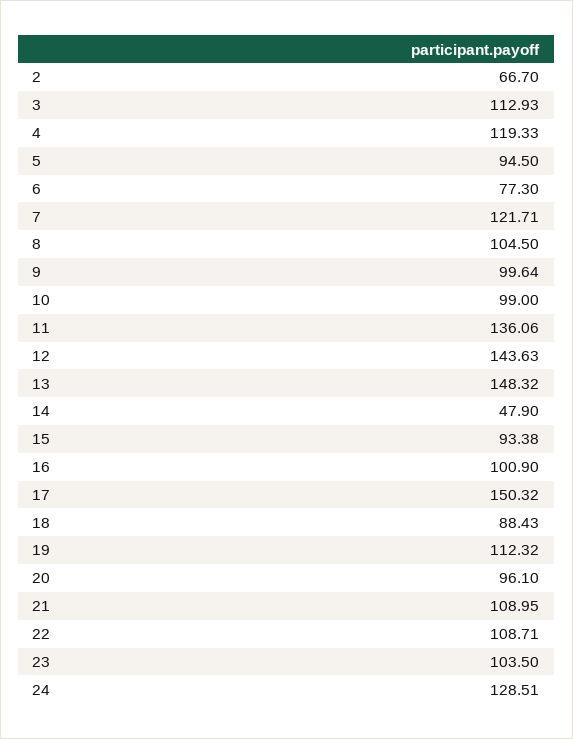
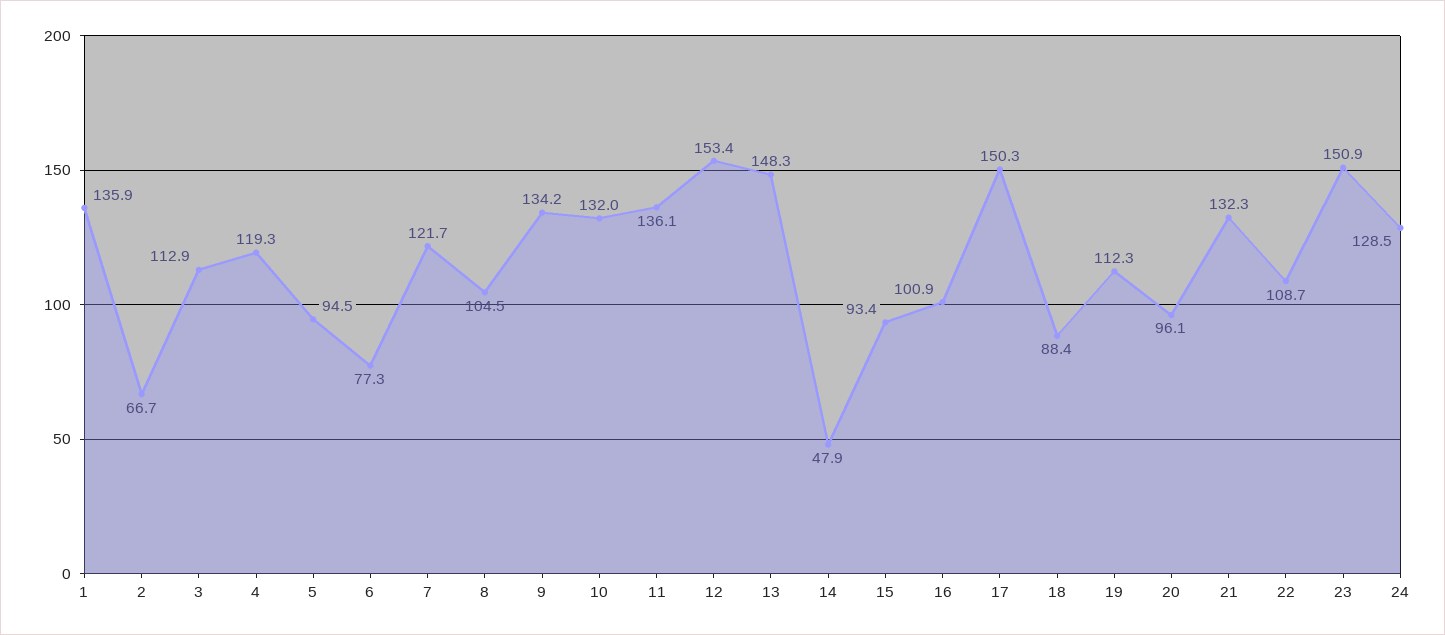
  {
    "2": 66.7,
    "3": 112.93,
    "4": 119.33,
    "5": 94.5,
    "6": 77.3,
    "7": 121.71,
    "8": 104.5,
-   "9": 99.64,
+   "9": 134.2,
-   "10": 99,
+   "10": 132,
    "11": 136.06,
-   "12": 143.63,
+   "12": 153.4,
    "13": 148.32,
    "14": 47.9,
    "15": 93.38,
    "16": 100.9,
    "17": 150.32,
    "18": 88.43,
    "19": 112.32,
    "20": 96.1,
-   "21": 108.95,
+   "21": 132.3,
    "22": 108.71,
-   "23": 103.5,
+   "23": 150.9,
-   "24": 128.51
+   "24": 128.51,
+   "1": 135.9
  }

